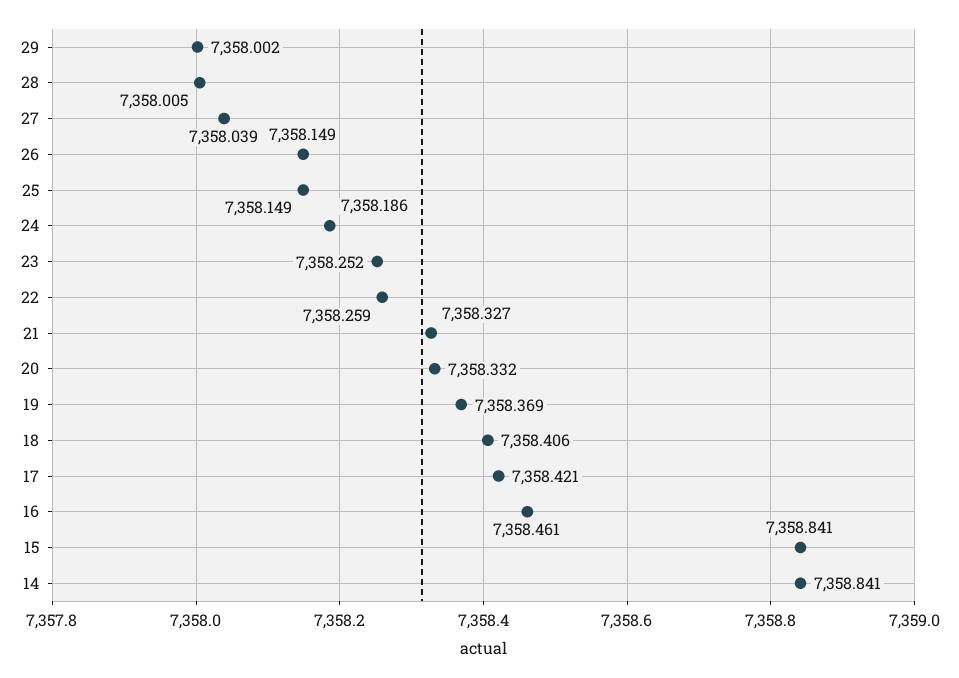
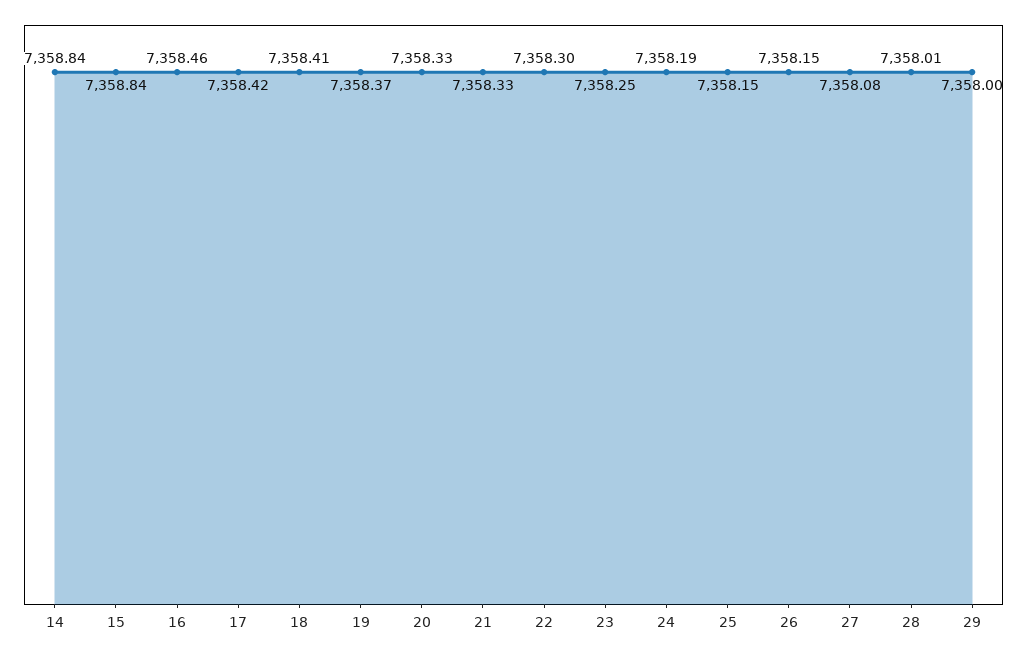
  {
    "29": 7358.002,
    "28": 7358.005,
-   "27": 7358.039,
+   "27": 7358.08,
    "26": 7358.149,
    "25": 7358.149,
    "24": 7358.186,
    "23": 7358.252,
-   "22": 7358.259,
+   "22": 7358.3,
    "21": 7358.327,
    "20": 7358.332,
    "19": 7358.369,
    "18": 7358.406,
    "17": 7358.421,
    "16": 7358.461,
    "15": 7358.841,
    "14": 7358.841
  }

